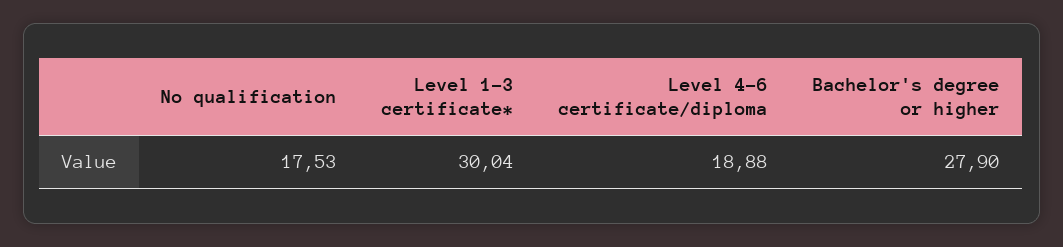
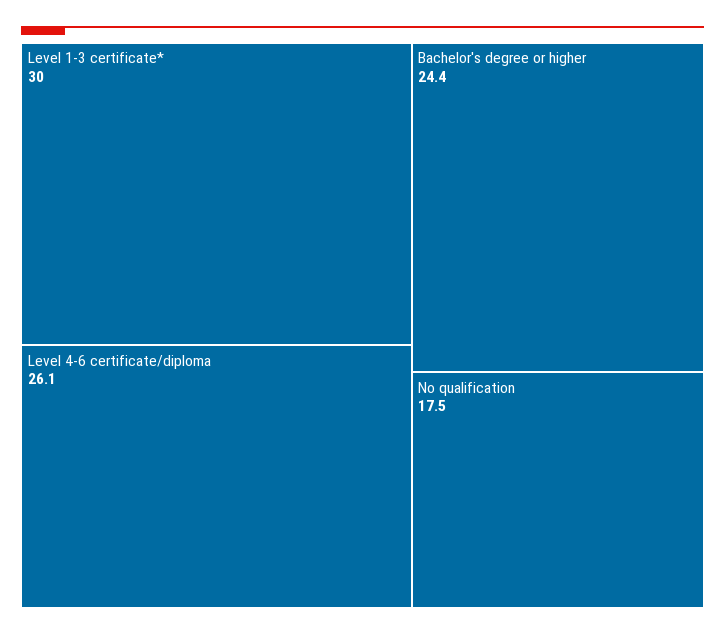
  {
    "No qualification": 17.53,
    "Level 1-3 certificate*": 30.04,
-   "Level 4-6 certificate/diploma": 18.88,
+   "Level 4-6 certificate/diploma": 26.1,
-   "Bachelor's degree or higher": 27.9
+   "Bachelor's degree or higher": 24.4
  }

